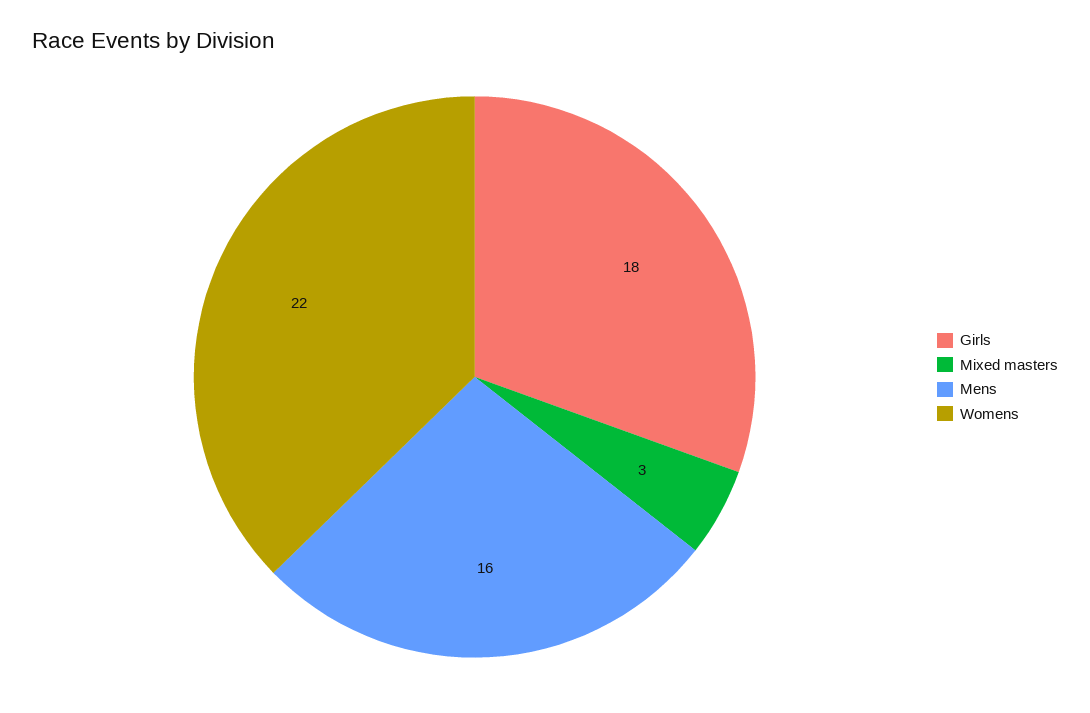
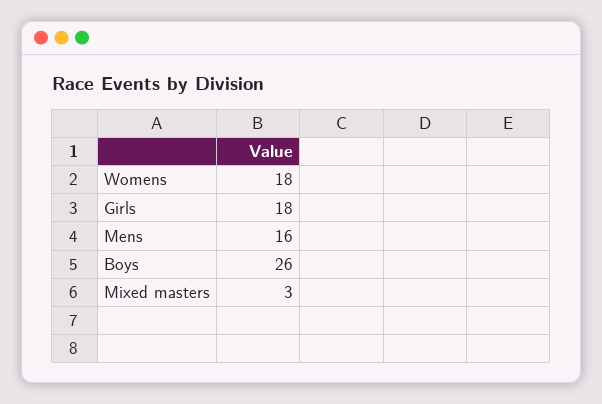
  {
    "Girls": 18,
    "Mixed masters": 3,
    "Mens": 16,
-   "Womens": 22
+   "Womens": 18,
+   "Boys": 26
  }

